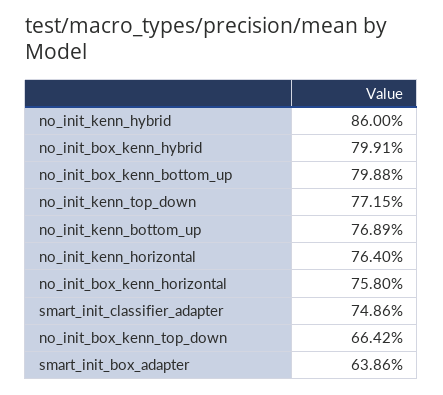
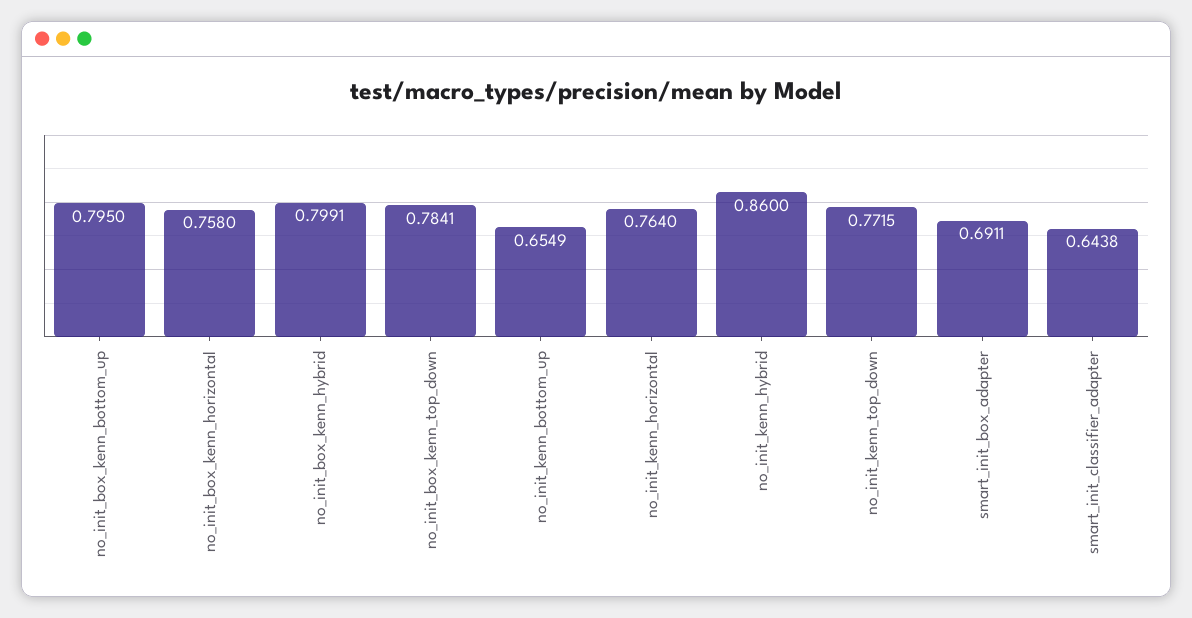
  {
    "no_init_kenn_hybrid": 0.86,
    "no_init_box_kenn_hybrid": 0.7991,
-   "no_init_box_kenn_bottom_up": 0.7988,
+   "no_init_box_kenn_bottom_up": 0.795,
    "no_init_kenn_top_down": 0.7715,
-   "no_init_kenn_bottom_up": 0.7689,
+   "no_init_kenn_bottom_up": 0.6549,
    "no_init_kenn_horizontal": 0.764,
    "no_init_box_kenn_horizontal": 0.758,
-   "smart_init_classifier_adapter": 0.7486,
+   "smart_init_classifier_adapter": 0.6438,
-   "no_init_box_kenn_top_down": 0.6642,
+   "no_init_box_kenn_top_down": 0.7841,
-   "smart_init_box_adapter": 0.6386
+   "smart_init_box_adapter": 0.6911
  }

